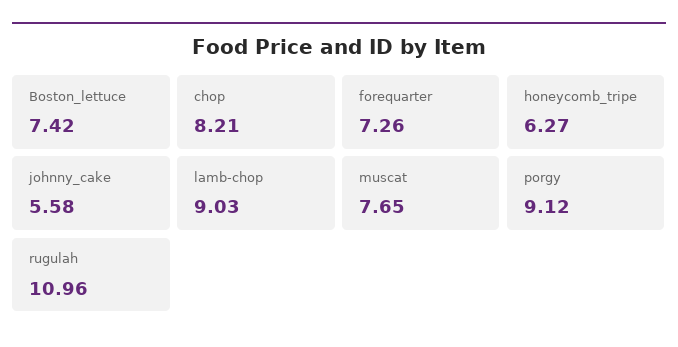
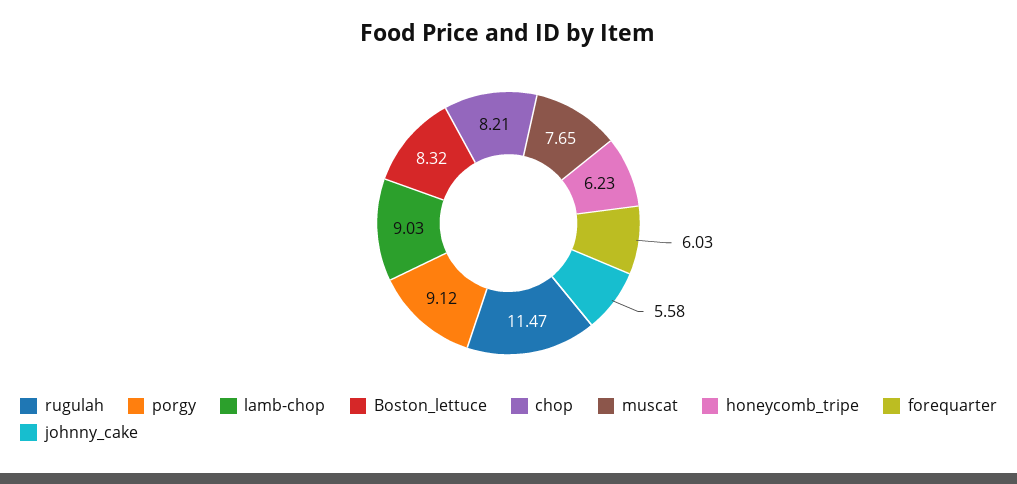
  {
-   "Boston_lettuce": 7.42,
+   "Boston_lettuce": 8.32,
    "chop": 8.21,
-   "forequarter": 7.26,
+   "forequarter": 6.03,
-   "honeycomb_tripe": 6.27,
+   "honeycomb_tripe": 6.23,
    "johnny_cake": 5.58,
    "lamb-chop": 9.03,
    "muscat": 7.65,
    "porgy": 9.12,
-   "rugulah": 10.96
+   "rugulah": 11.47
  }

